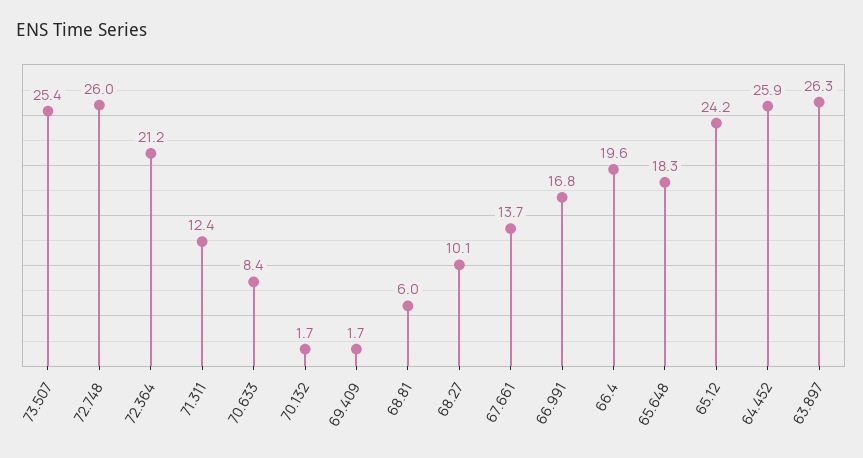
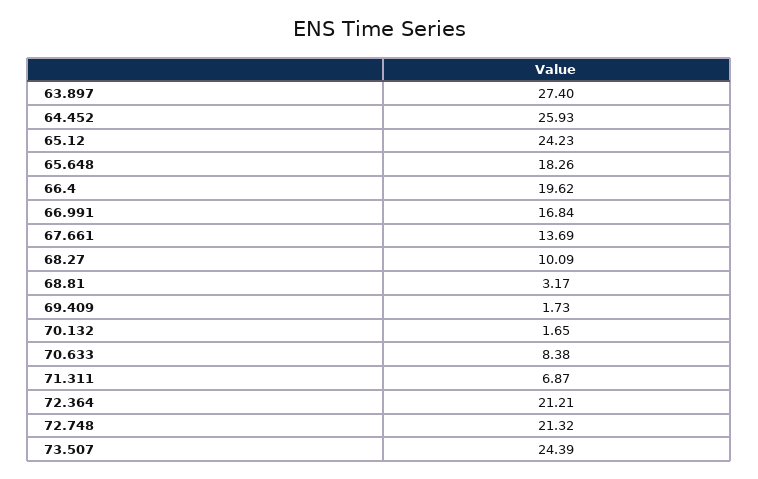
  {
-   "73.507": 25.4,
+   "73.507": 24.39,
-   "72.748": 26,
+   "72.748": 21.32,
    "72.364": 21.21,
-   "71.311": 12.4,
+   "71.311": 6.87,
    "70.633": 8.38,
    "70.132": 1.65,
    "69.409": 1.73,
-   "68.81": 6,
+   "68.81": 3.17,
    "68.27": 10.09,
    "67.661": 13.69,
    "66.991": 16.84,
    "66.4": 19.62,
    "65.648": 18.26,
    "65.12": 24.23,
    "64.452": 25.93,
-   "63.897": 26.3
+   "63.897": 27.4
  }

